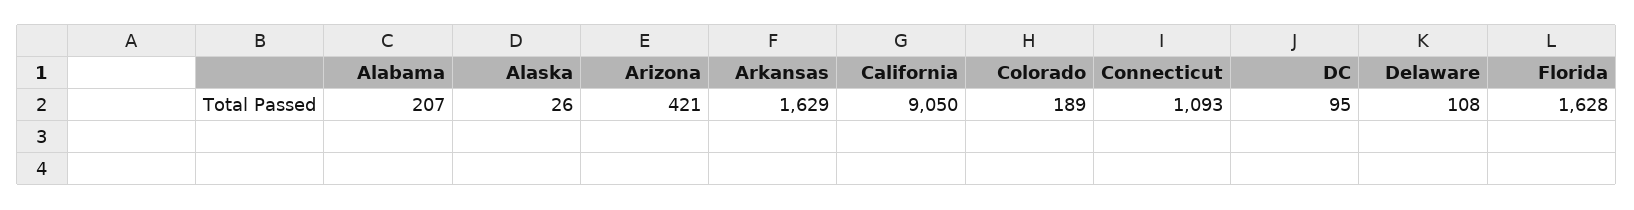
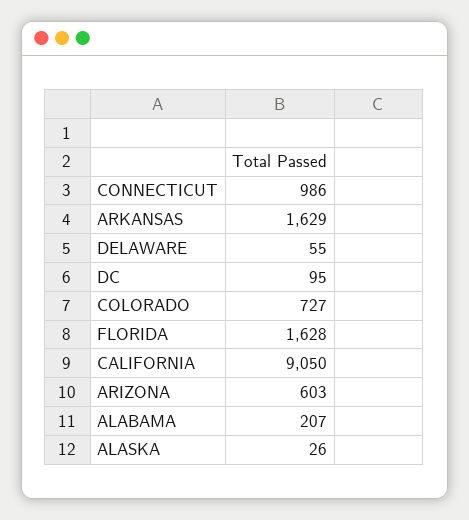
  {
    "Alabama": 207,
    "Alaska": 26,
-   "Arizona": 421,
+   "Arizona": 603,
    "Arkansas": 1629,
    "California": 9050,
-   "Colorado": 189,
+   "Colorado": 727,
-   "Connecticut": 1093,
+   "Connecticut": 986,
    "DC": 95,
-   "Delaware": 108,
+   "Delaware": 55,
    "Florida": 1628
  }

